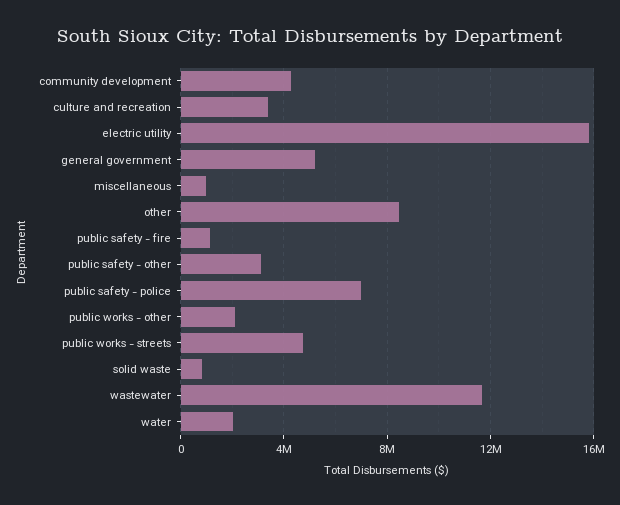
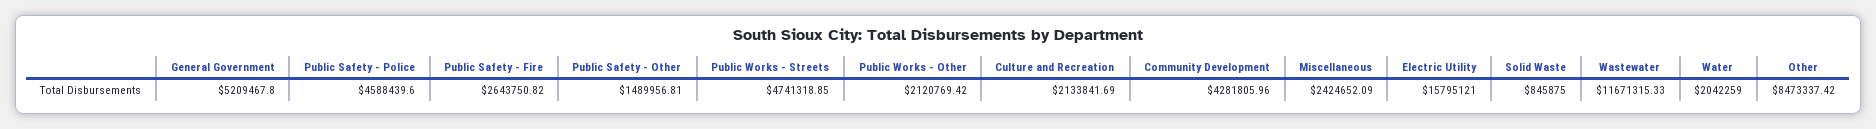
  {
    "community development": 4281805.96,
-   "culture and recreation": 3500000,
+   "culture and recreation": 2133841.69,
    "electric utility": 15795121,
    "general government": 5209467.8,
-   "miscellaneous": 1000000,
+   "miscellaneous": 2424652.09,
    "other": 8473337.42,
-   "public safety - fire": 1000000,
+   "public safety - fire": 2643750.82,
-   "public safety - other": 3000000,
+   "public safety - other": 1489956.81,
-   "public safety - police": 7000000,
+   "public safety - police": 4588439.6,
    "public works - other": 2120769.42,
    "public works - streets": 4741318.85,
    "solid waste": 845875,
    "wastewater": 11671315.33,
    "water": 2042259
  }

